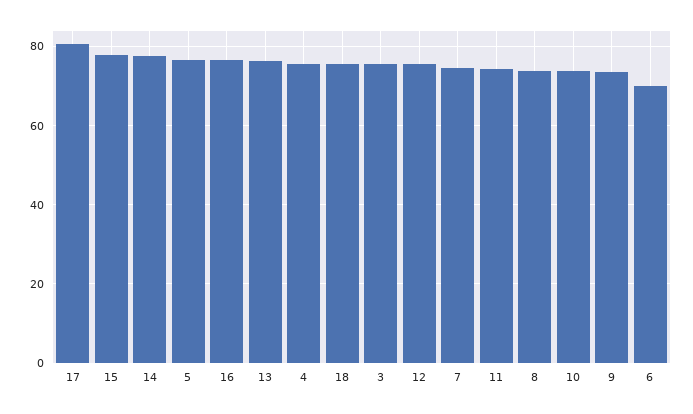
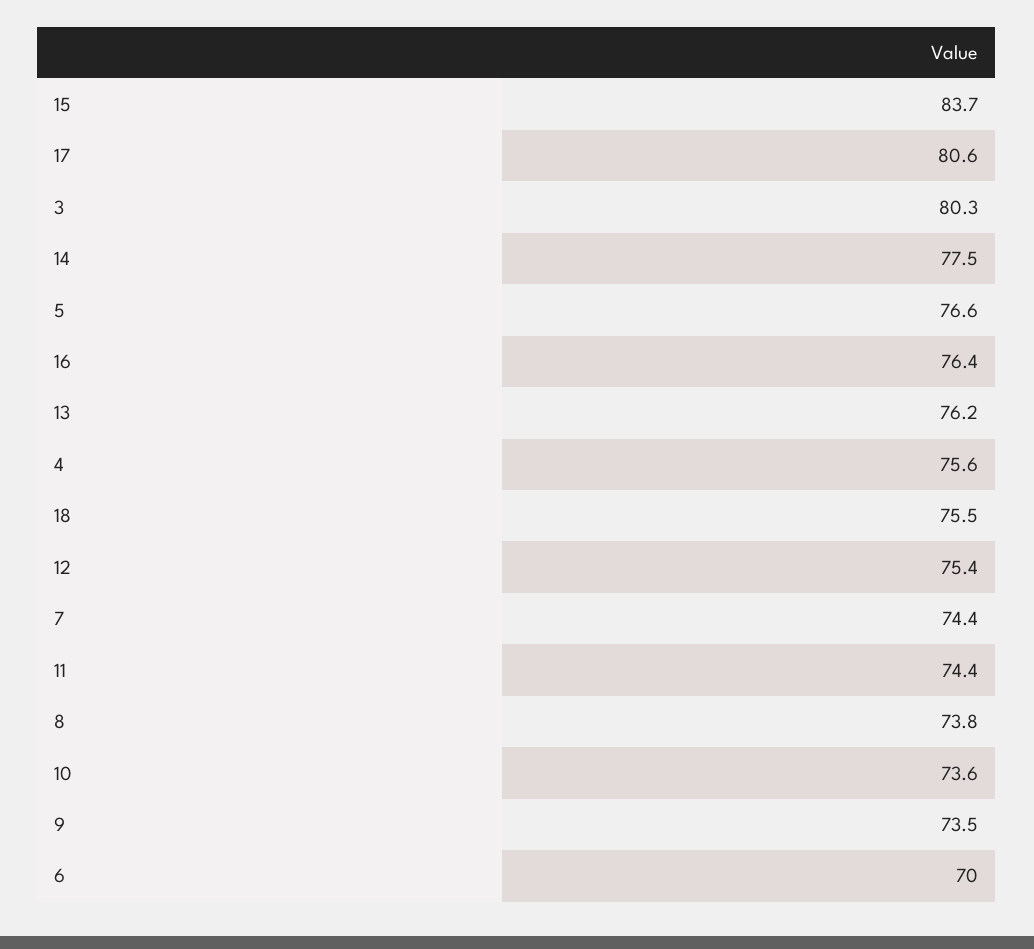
  {
    "17": 80.6,
-   "15": 78,
+   "15": 83.7,
    "14": 77.5,
    "5": 76.6,
    "16": 76.4,
    "13": 76.2,
    "4": 75.6,
    "18": 75.5,
-   "3": 76,
+   "3": 80.3,
    "12": 75.4,
    "7": 74.4,
    "11": 74.4,
    "8": 73.8,
    "10": 73.6,
    "9": 73.5,
    "6": 70
  }

